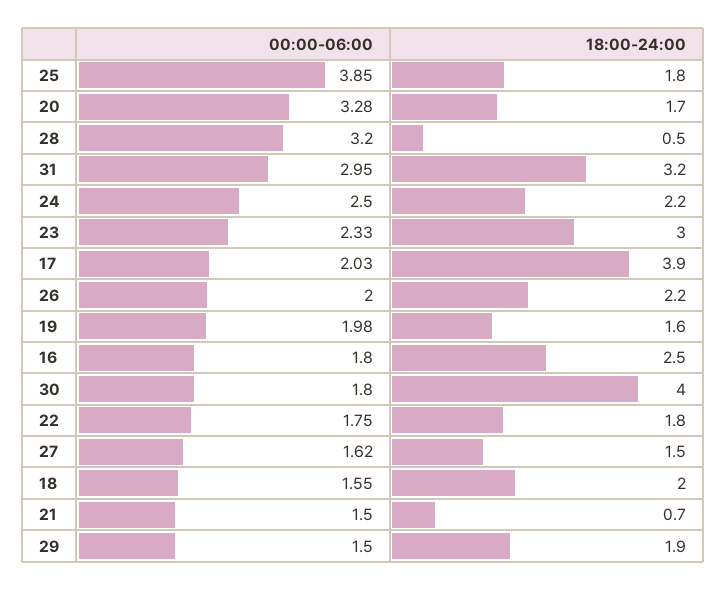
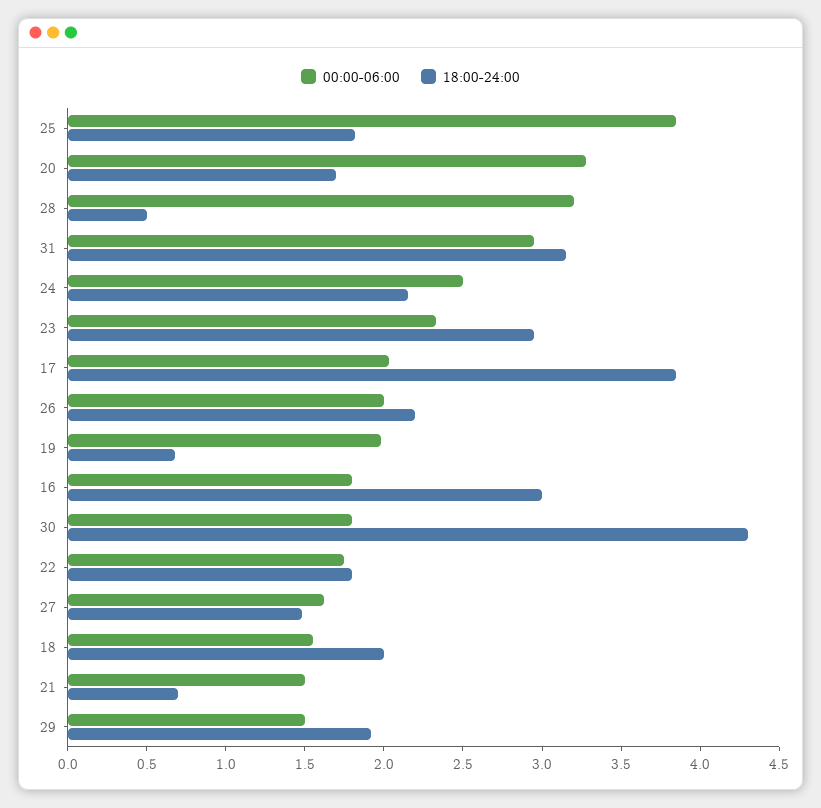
  {
    "00:00-06:00": {
      "25": 3.85,
      "20": 3.28,
      "28": 3.2,
      "31": 2.95,
      "24": 2.5,
      "23": 2.33,
      "17": 2.03,
      "26": 2,
      "19": 1.98,
      "16": 1.8,
      "30": 1.8,
      "22": 1.75,
      "27": 1.62,
      "18": 1.55,
      "21": 1.5,
      "29": 1.5
    },
    "18:00-24:00": {
      "25": 1.8,
      "20": 1.7,
      "28": 0.5,
      "31": 3.2,
      "24": 2.2,
      "23": 3,
      "17": 3.9,
      "26": 2.2,
-     "19": 1.6,
+     "19": 0.7,
-     "16": 2.5,
+     "16": 3,
-     "30": 4,
+     "30": 4.3,
      "22": 1.8,
      "27": 1.5,
      "18": 2,
      "21": 0.7,
      "29": 1.9
    }
  }

